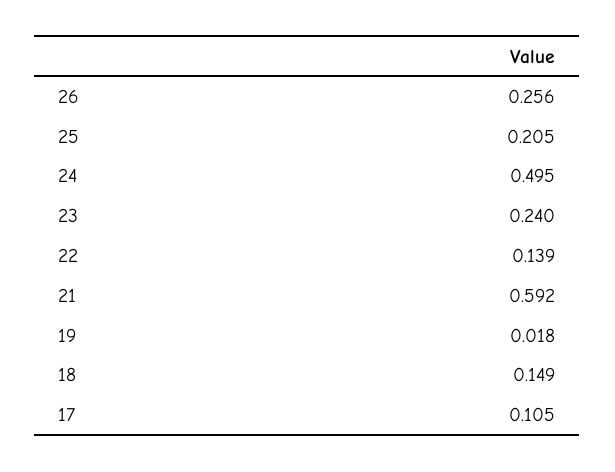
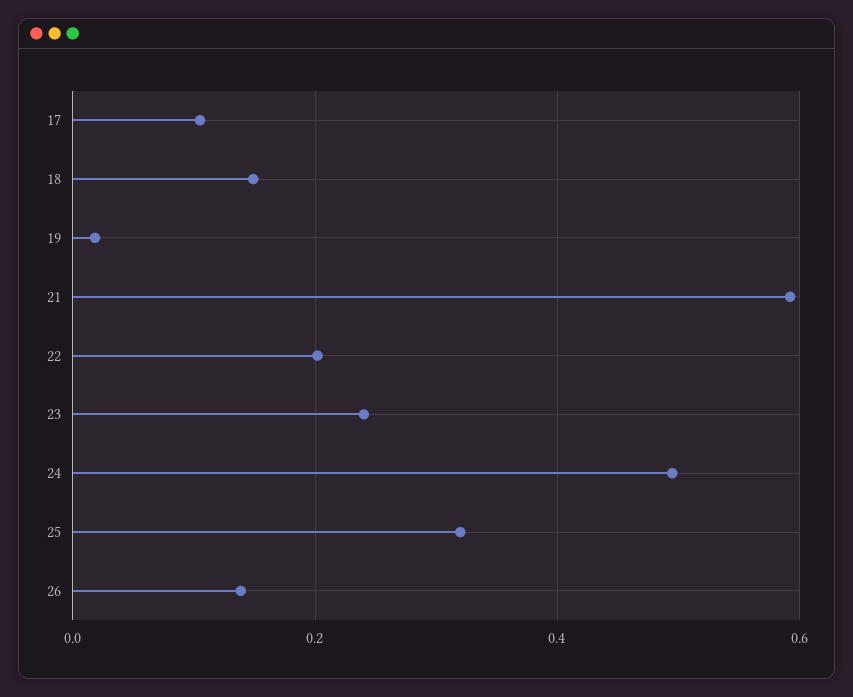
  {
-   "26": 0.256,
+   "26": 0.14,
-   "25": 0.205,
+   "25": 0.32,
    "24": 0.495,
    "23": 0.24,
-   "22": 0.139,
+   "22": 0.2,
    "21": 0.592,
    "19": 0.018,
    "18": 0.149,
    "17": 0.105
  }

